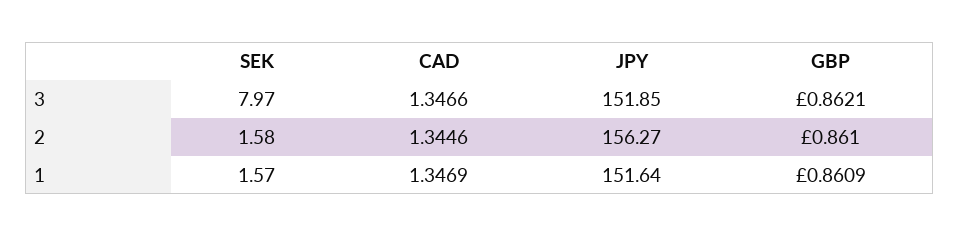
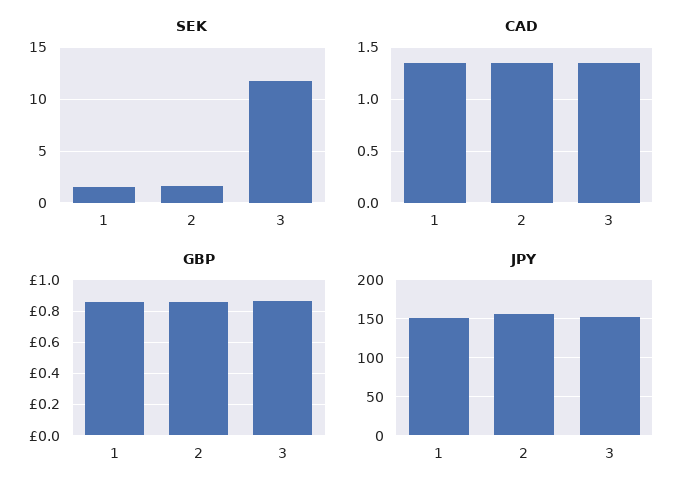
  {
    "SEK": {
-     "3": 7.97,
+     "3": 12,
      "2": 1.58,
      "1": 1.57
    },
    "CAD": {
      "3": 1.3466,
      "2": 1.3446,
      "1": 1.3469
    },
    "JPY": {
      "3": 151.85,
      "2": 156.27,
      "1": 151.64
    },
    "GBP": {
      "3": 0.8621,
      "2": 0.861,
      "1": 0.8609
    }
  }

